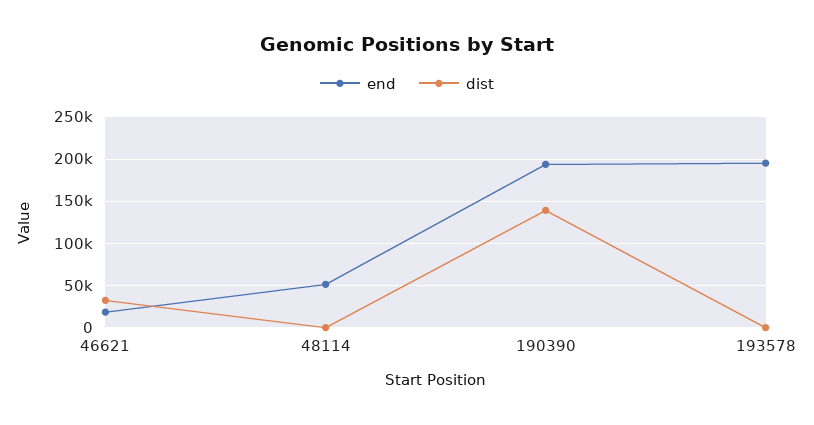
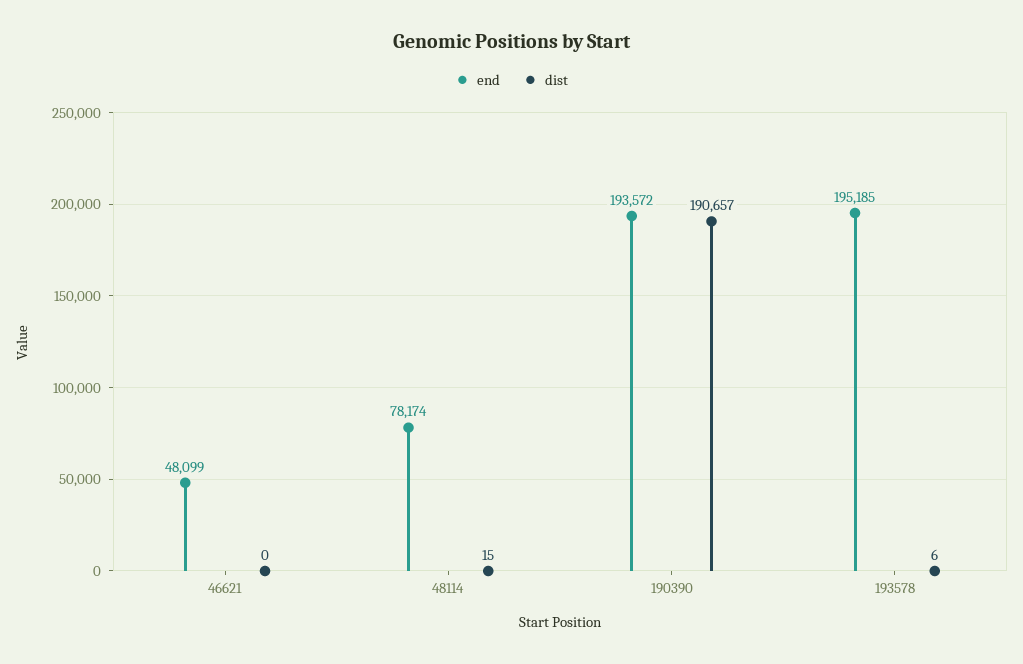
  {
    "end": {
-     "46621": 20000,
+     "46621": 48099,
-     "48114": 50000,
+     "48114": 78174,
      "190390": 193572,
      "193578": 195185
    },
    "dist": {
-     "46621": 30000,
+     "46621": 0,
      "48114": 15,
-     "190390": 140000,
+     "190390": 190657,
      "193578": 6
    }
  }

